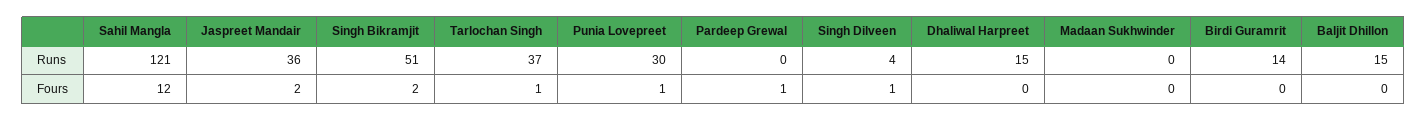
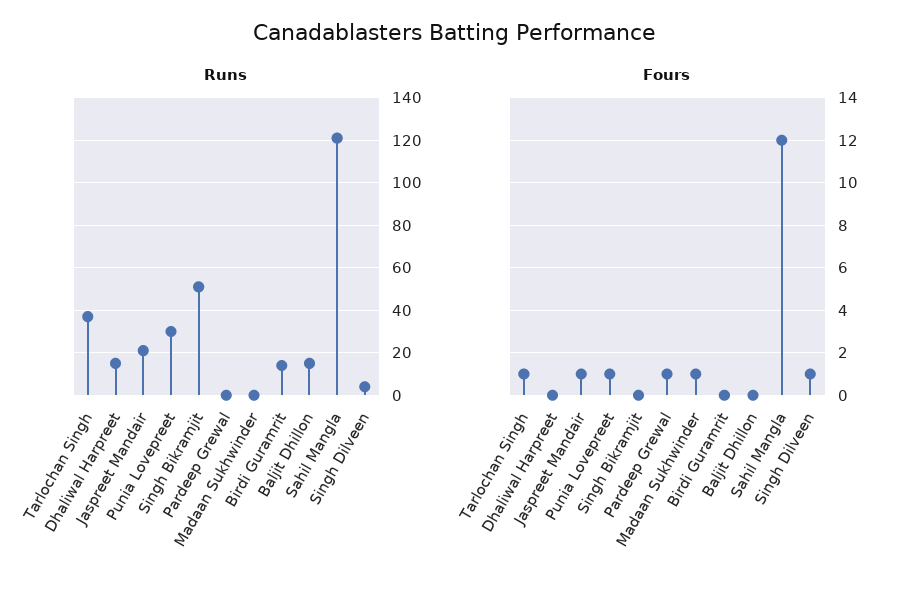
  {
    "Runs": {
      "Sahil Mangla": 121,
-     "Jaspreet Mandair": 36,
+     "Jaspreet Mandair": 20,
      "Singh Bikramjit": 51,
      "Tarlochan Singh": 37,
      "Punia Lovepreet": 30,
      "Pardeep Grewal": 0,
      "Singh Dilveen": 4,
      "Dhaliwal Harpreet": 15,
      "Madaan Sukhwinder": 0,
      "Birdi Guramrit": 14,
      "Baljit Dhillon": 15
    },
    "Fours": {
      "Sahil Mangla": 12,
-     "Jaspreet Mandair": 2,
+     "Jaspreet Mandair": 1,
-     "Singh Bikramjit": 2,
+     "Singh Bikramjit": 0,
      "Tarlochan Singh": 1,
      "Punia Lovepreet": 1,
      "Pardeep Grewal": 1,
      "Singh Dilveen": 1,
      "Dhaliwal Harpreet": 0,
-     "Madaan Sukhwinder": 0,
+     "Madaan Sukhwinder": 1,
      "Birdi Guramrit": 0,
      "Baljit Dhillon": 0
    }
  }

